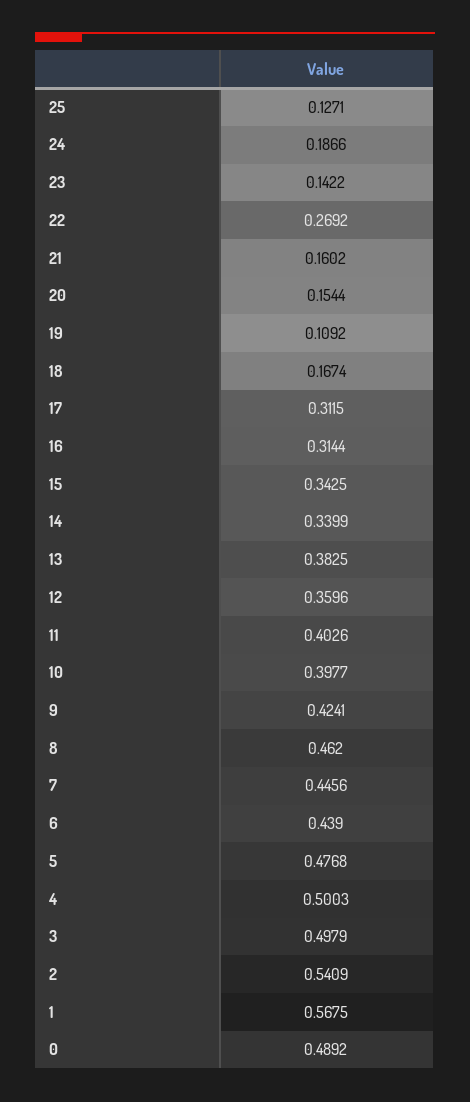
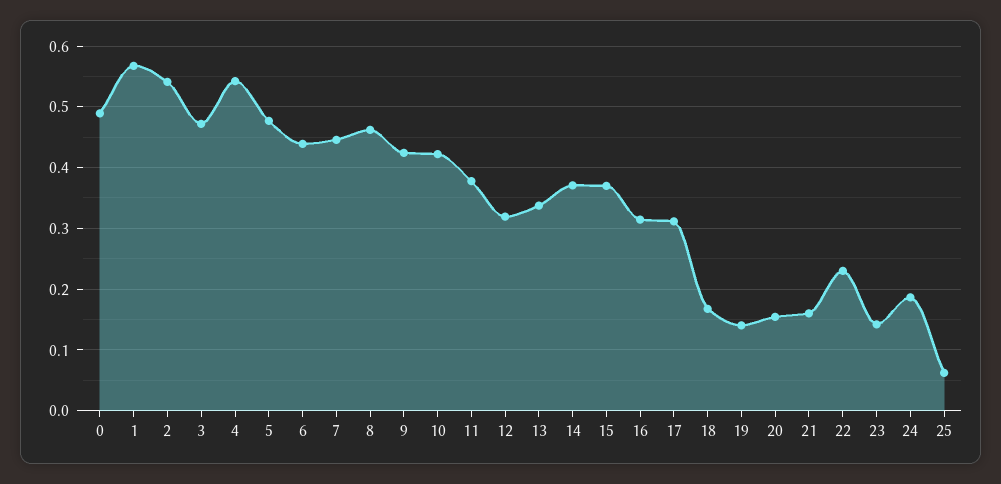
  {
-   "25": 0.1271,
+   "25": 0.06,
    "24": 0.1866,
    "23": 0.1422,
-   "22": 0.2692,
+   "22": 0.23,
    "21": 0.1602,
    "20": 0.1544,
-   "19": 0.1092,
+   "19": 0.14,
    "18": 0.1674,
    "17": 0.3115,
    "16": 0.3144,
-   "15": 0.3425,
+   "15": 0.37,
-   "14": 0.3399,
+   "14": 0.37,
-   "13": 0.3825,
+   "13": 0.34,
-   "12": 0.3596,
+   "12": 0.32,
-   "11": 0.4026,
+   "11": 0.38,
-   "10": 0.3977,
+   "10": 0.42,
    "9": 0.4241,
    "8": 0.462,
    "7": 0.4456,
    "6": 0.439,
    "5": 0.4768,
-   "4": 0.5003,
+   "4": 0.54,
-   "3": 0.4979,
+   "3": 0.47,
    "2": 0.5409,
    "1": 0.5675,
    "0": 0.4892
  }

